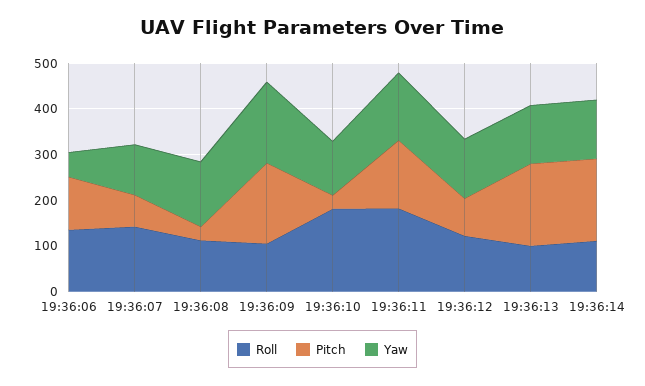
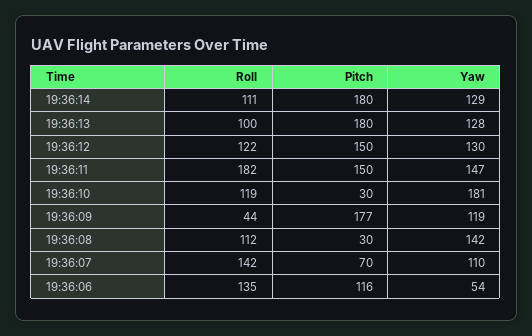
  {
    "Roll": {
      "19:36:06": 135,
      "19:36:07": 142,
      "19:36:08": 112,
-     "19:36:09": 100,
+     "19:36:09": 44,
-     "19:36:10": 180,
+     "19:36:10": 119,
      "19:36:11": 182,
      "19:36:12": 122,
      "19:36:13": 100,
      "19:36:14": 111
    },
    "Pitch": {
      "19:36:06": 116,
      "19:36:07": 70,
      "19:36:08": 30,
      "19:36:09": 177,
      "19:36:10": 30,
      "19:36:11": 150,
-     "19:36:12": 80,
+     "19:36:12": 150,
      "19:36:13": 180,
      "19:36:14": 180
    },
    "Yaw": {
      "19:36:06": 54,
      "19:36:07": 110,
      "19:36:08": 142,
-     "19:36:09": 180,
+     "19:36:09": 119,
-     "19:36:10": 120,
+     "19:36:10": 181,
      "19:36:11": 147,
      "19:36:12": 130,
      "19:36:13": 128,
      "19:36:14": 129
    }
  }

